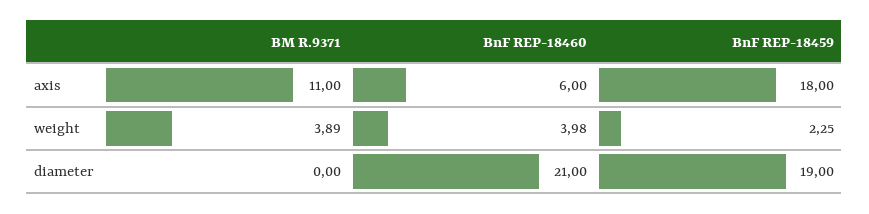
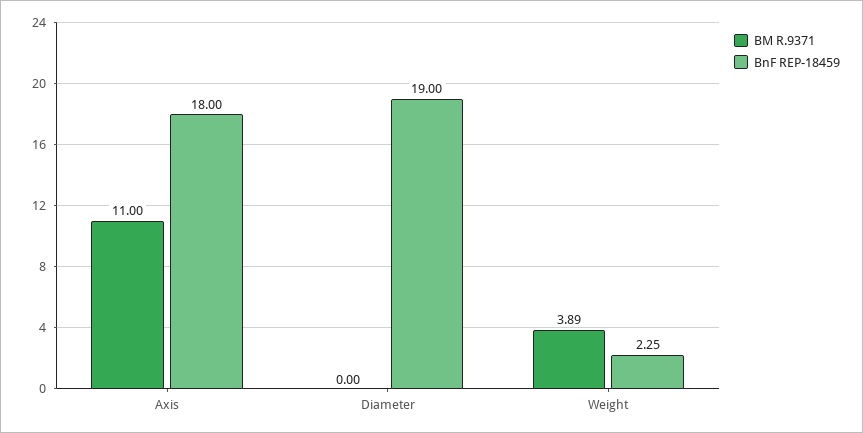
  {
    "BM R.9371": {
      "axis": 11,
      "weight": 3.89,
      "diameter": 0
    },
-   "BnF REP-18460": {
-     "axis": 6,
-     "weight": 3.98,
-     "diameter": 21
-   },
    "BnF REP-18459": {
      "axis": 18,
      "weight": 2.25,
      "diameter": 19
    }
  }

